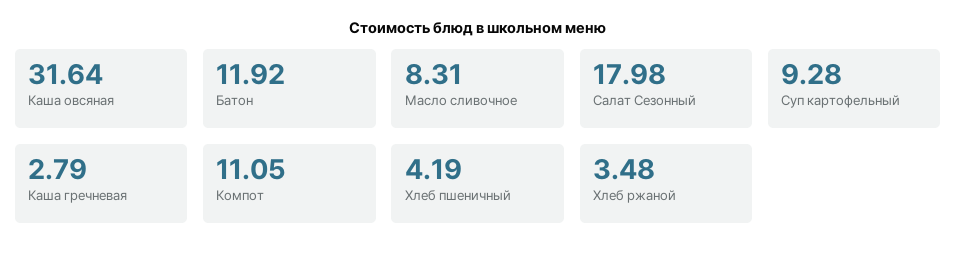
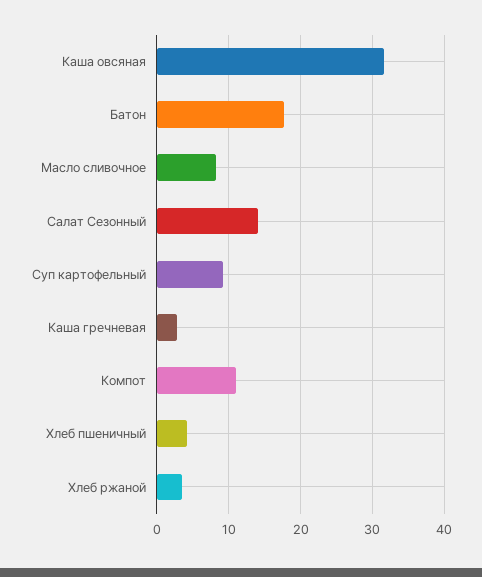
  {
    "Каша овсяная": 31.64,
-   "Батон": 11.92,
+   "Батон": 18,
    "Масло сливочное": 8.31,
-   "Салат Сезонный": 17.98,
+   "Салат Сезонный": 14,
    "Суп картофельный": 9.28,
    "Каша гречневая": 2.79,
    "Компот": 11.05,
    "Хлеб пшеничный": 4.19,
    "Хлеб ржаной": 3.48
  }

